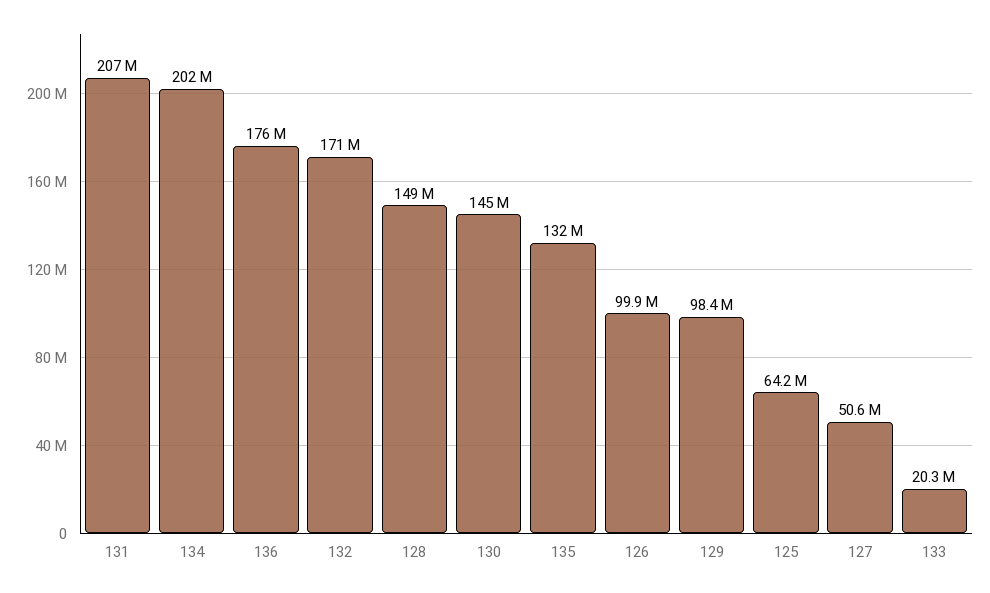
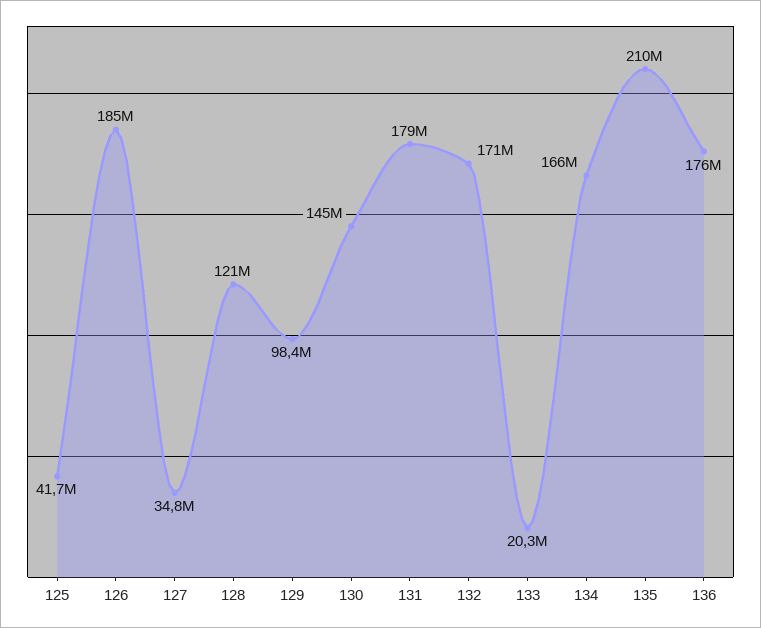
  {
-   "131": 207000000,
+   "131": 179000000,
-   "134": 202000000,
+   "134": 166000000,
    "136": 176000000,
    "132": 171000000,
-   "128": 149000000,
+   "128": 121000000,
    "130": 145000000,
-   "135": 132000000,
+   "135": 210000000,
-   "126": 99900000,
+   "126": 185000000,
    "129": 98400000,
-   "125": 64200000,
+   "125": 41700000,
-   "127": 50600000,
+   "127": 34800000,
    "133": 20300000
  }

